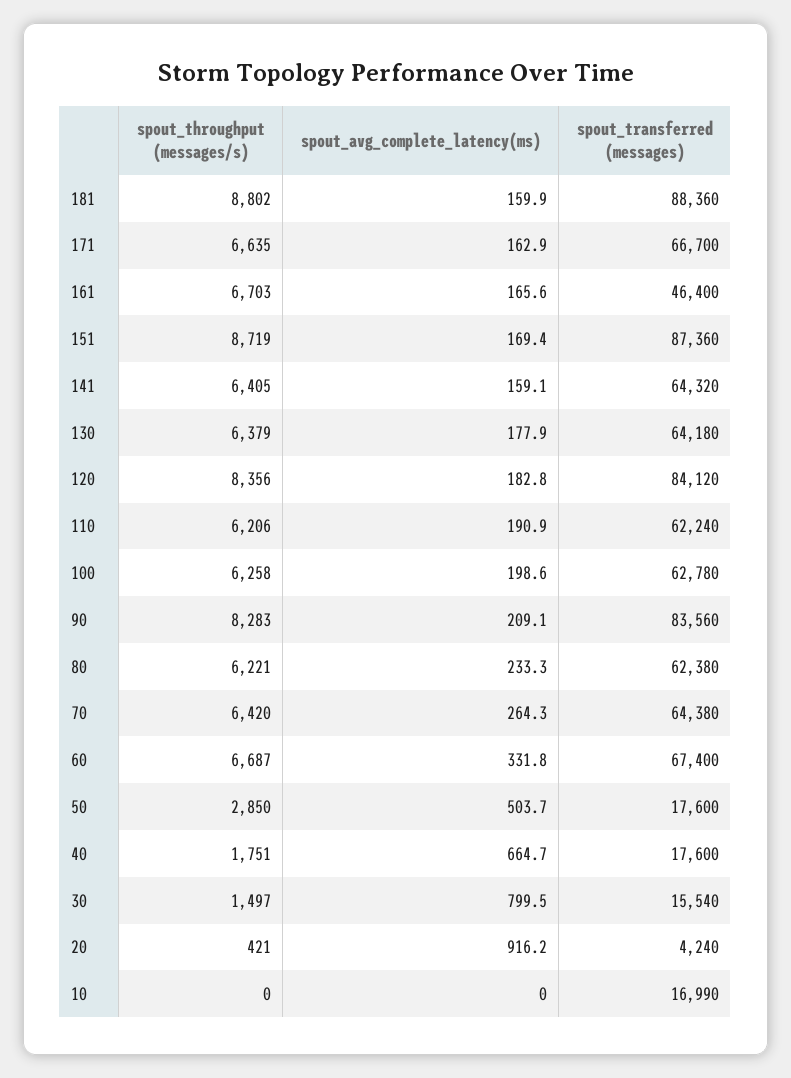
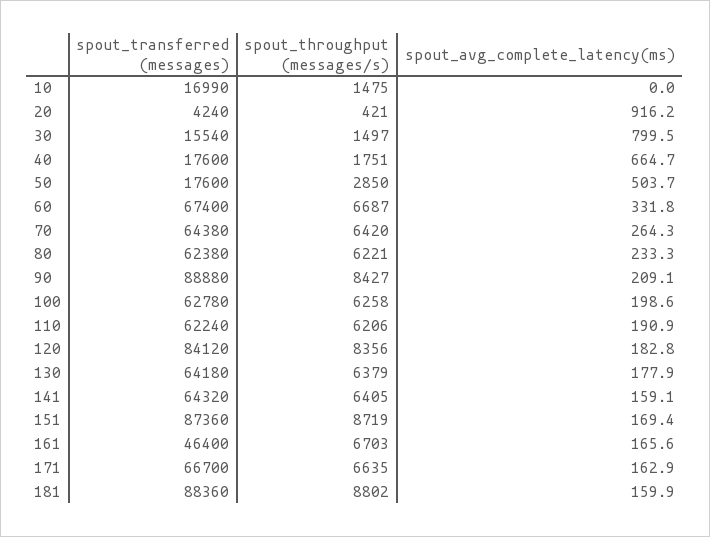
  {
    "spout_throughput (messages/s)": {
      "181": 8802,
      "171": 6635,
      "161": 6703,
      "151": 8719,
      "141": 6405,
      "130": 6379,
      "120": 8356,
      "110": 6206,
      "100": 6258,
-     "90": 8283,
+     "90": 8427,
      "80": 6221,
      "70": 6420,
      "60": 6687,
      "50": 2850,
      "40": 1751,
      "30": 1497,
      "20": 421,
-     "10": 0
+     "10": 1475
    },
    "spout_avg_complete_latency(ms)": {
      "181": 159.9,
      "171": 162.9,
      "161": 165.6,
      "151": 169.4,
      "141": 159.1,
      "130": 177.9,
      "120": 182.8,
      "110": 190.9,
      "100": 198.6,
      "90": 209.1,
      "80": 233.3,
      "70": 264.3,
      "60": 331.8,
      "50": 503.7,
      "40": 664.7,
      "30": 799.5,
      "20": 916.2,
      "10": 0
    },
    "spout_transferred (messages)": {
      "181": 88360,
      "171": 66700,
      "161": 46400,
      "151": 87360,
      "141": 64320,
      "130": 64180,
      "120": 84120,
      "110": 62240,
      "100": 62780,
-     "90": 83560,
+     "90": 88880,
      "80": 62380,
      "70": 64380,
      "60": 67400,
      "50": 17600,
      "40": 17600,
      "30": 15540,
      "20": 4240,
      "10": 16990
    }
  }

